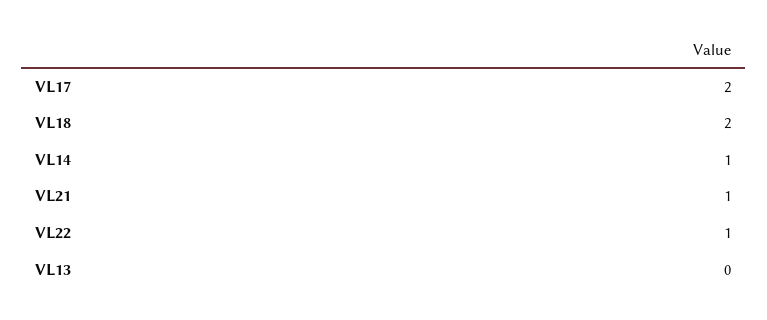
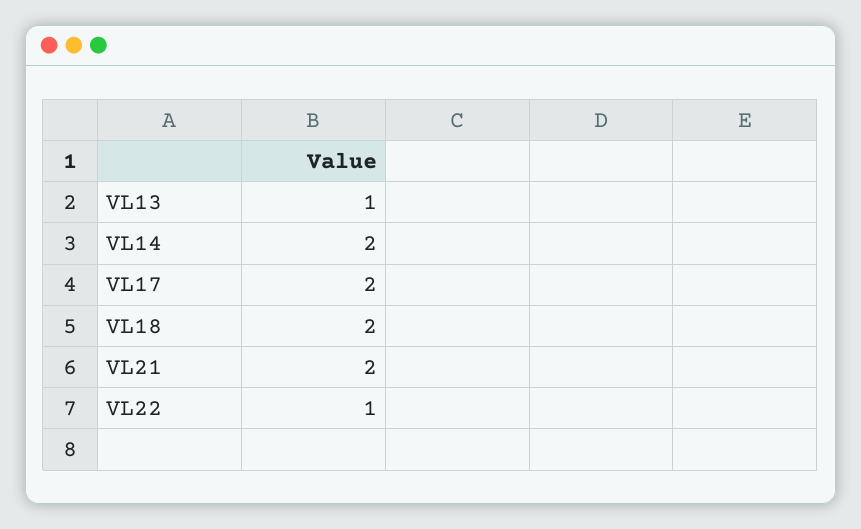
  {
    "VL17": 2,
    "VL18": 2,
-   "VL14": 1,
+   "VL14": 2,
-   "VL21": 1,
+   "VL21": 2,
    "VL22": 1,
-   "VL13": 0
+   "VL13": 1
  }

